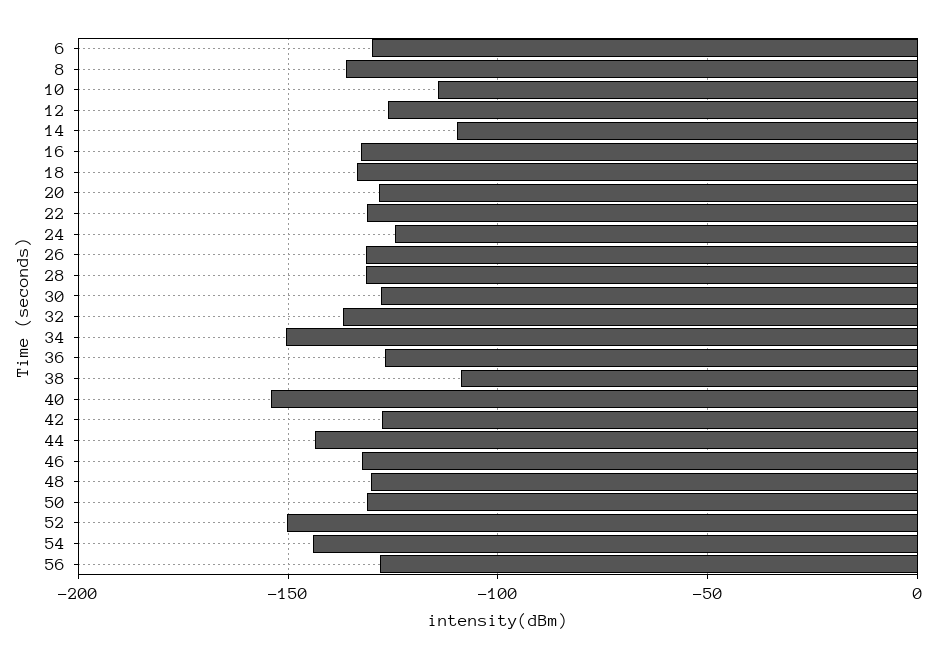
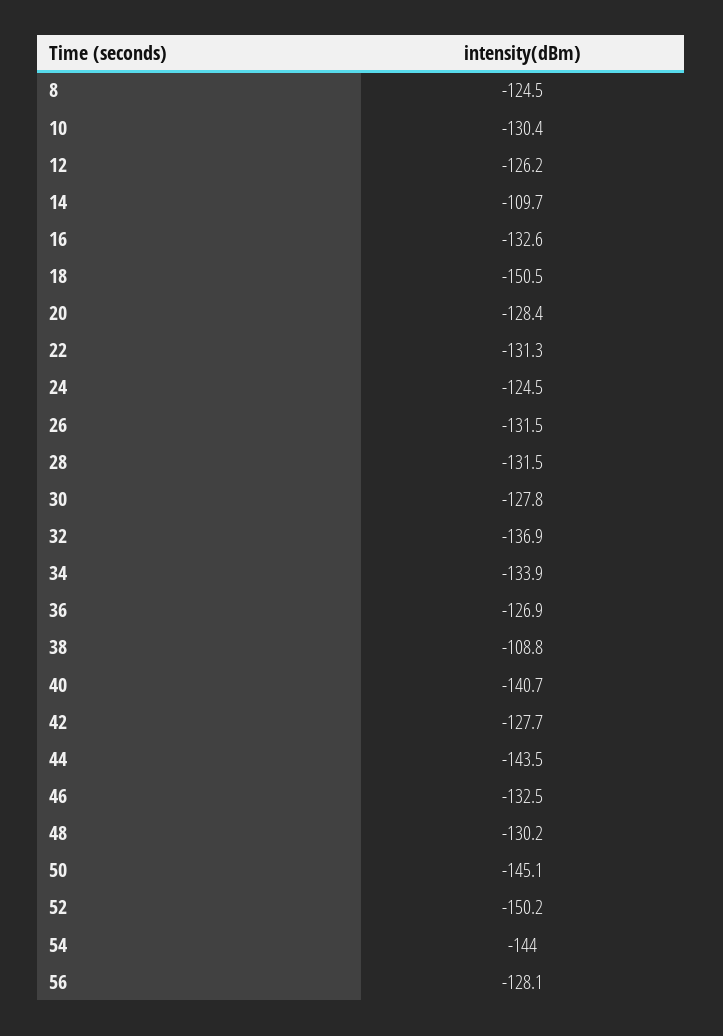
  {
-   "6": -130,
-   "8": -135,
+   "8": -124.5,
-   "10": -115,
+   "10": -130.4,
    "12": -126.2,
    "14": -109.7,
    "16": -132.6,
-   "18": -135,
+   "18": -150.5,
    "20": -128.4,
    "22": -131.3,
    "24": -124.5,
    "26": -131.5,
    "28": -131.5,
    "30": -127.8,
    "32": -136.9,
-   "34": -150,
+   "34": -133.9,
    "36": -126.9,
    "38": -108.8,
-   "40": -155,
+   "40": -140.7,
    "42": -127.7,
    "44": -143.5,
    "46": -132.5,
    "48": -130.2,
-   "50": -130,
+   "50": -145.1,
    "52": -150.2,
    "54": -144,
    "56": -128.1
  }

